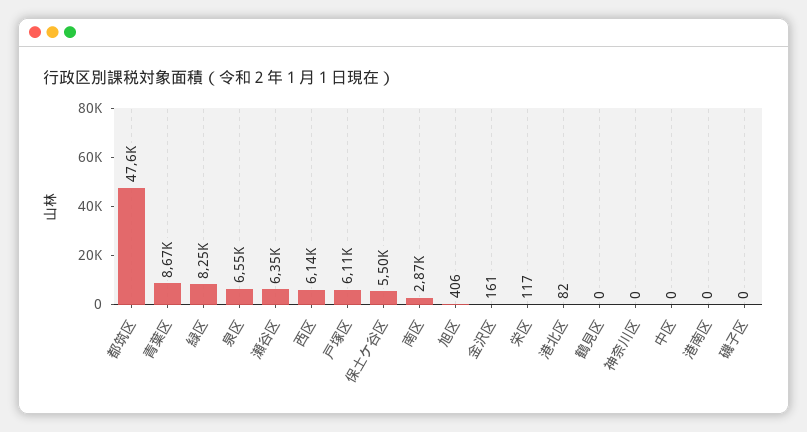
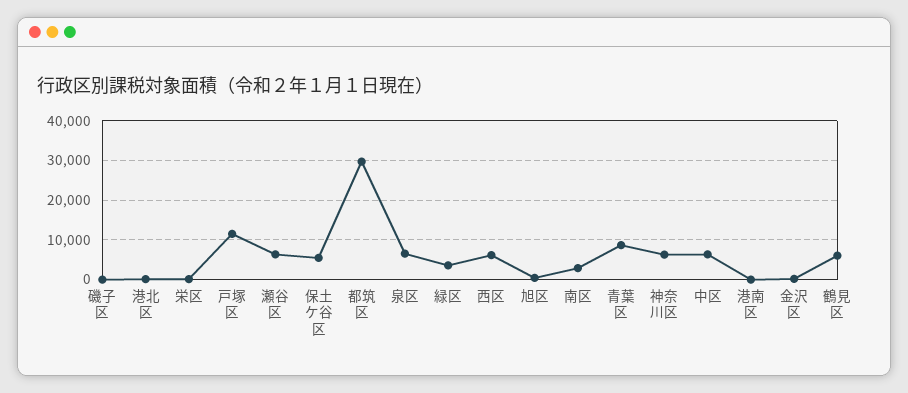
  {
-   "都筑区": 47600,
+   "都筑区": 30000,
    "青葉区": 8670,
-   "緑区": 8250,
+   "緑区": 4000,
    "泉区": 6550,
    "瀬谷区": 6350,
    "西区": 6140,
-   "戸塚区": 6110,
+   "戸塚区": 12000,
    "保土ケ谷区": 5500,
    "南区": 2870,
    "旭区": 406,
    "金沢区": 161,
    "栄区": 117,
    "港北区": 82,
-   "鶴見区": 0,
+   "鶴見区": 6000,
-   "神奈川区": 0,
+   "神奈川区": 6000,
-   "中区": 0,
+   "中区": 6000,
    "港南区": 0,
    "磯子区": 0
  }

